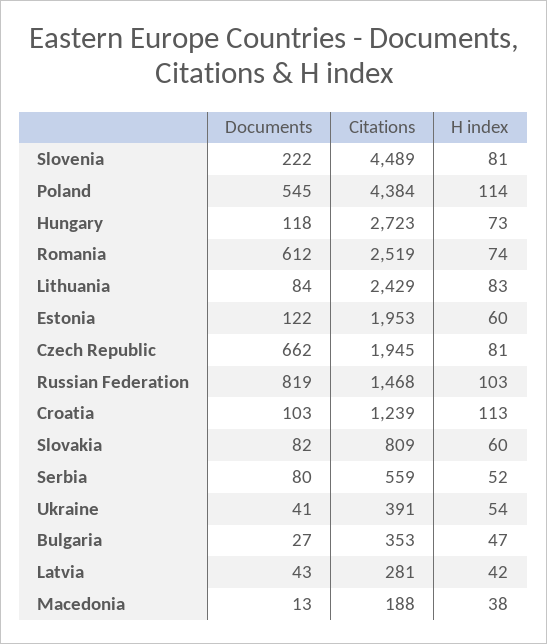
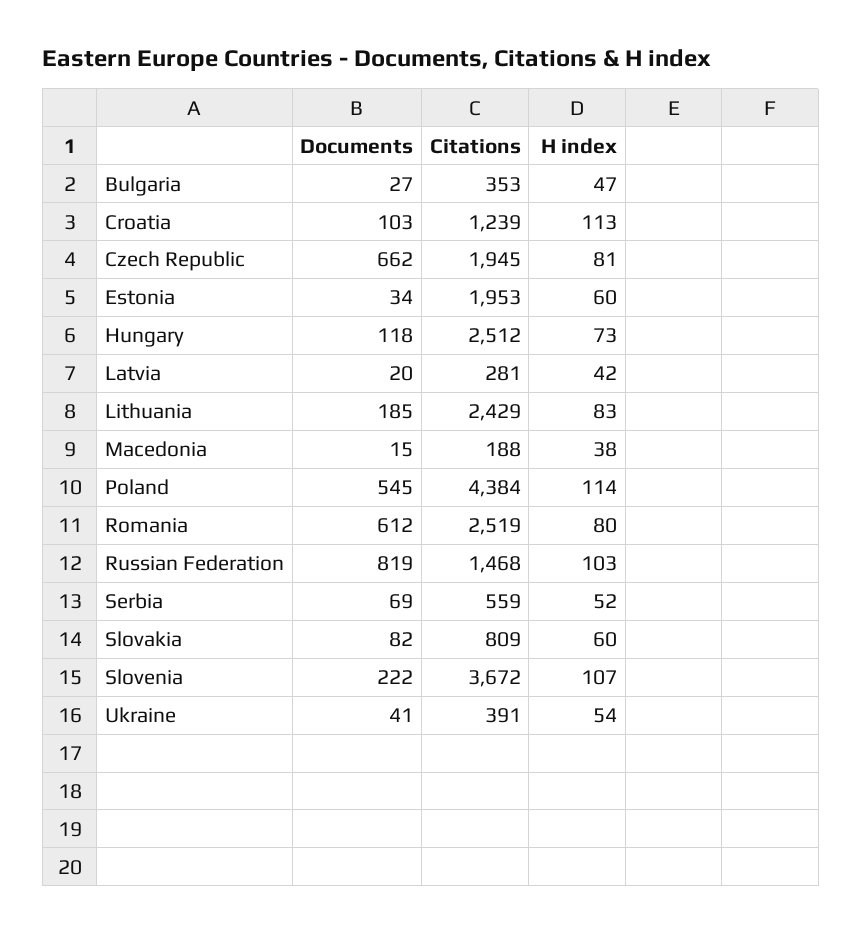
  {
    "Documents": {
      "Slovenia": 222,
      "Poland": 545,
      "Hungary": 118,
      "Romania": 612,
-     "Lithuania": 84,
+     "Lithuania": 185,
-     "Estonia": 122,
+     "Estonia": 34,
      "Czech Republic": 662,
      "Russian Federation": 819,
      "Croatia": 103,
      "Slovakia": 82,
-     "Serbia": 80,
+     "Serbia": 69,
      "Ukraine": 41,
      "Bulgaria": 27,
-     "Latvia": 43,
+     "Latvia": 20,
-     "Macedonia": 13
+     "Macedonia": 15
    },
    "Citations": {
-     "Slovenia": 4489,
+     "Slovenia": 3672,
      "Poland": 4384,
-     "Hungary": 2723,
+     "Hungary": 2512,
      "Romania": 2519,
      "Lithuania": 2429,
      "Estonia": 1953,
      "Czech Republic": 1945,
      "Russian Federation": 1468,
      "Croatia": 1239,
      "Slovakia": 809,
      "Serbia": 559,
      "Ukraine": 391,
      "Bulgaria": 353,
      "Latvia": 281,
      "Macedonia": 188
    },
    "H index": {
-     "Slovenia": 81,
+     "Slovenia": 107,
      "Poland": 114,
      "Hungary": 73,
-     "Romania": 74,
+     "Romania": 80,
      "Lithuania": 83,
      "Estonia": 60,
      "Czech Republic": 81,
      "Russian Federation": 103,
      "Croatia": 113,
      "Slovakia": 60,
      "Serbia": 52,
      "Ukraine": 54,
      "Bulgaria": 47,
      "Latvia": 42,
      "Macedonia": 38
    }
  }

